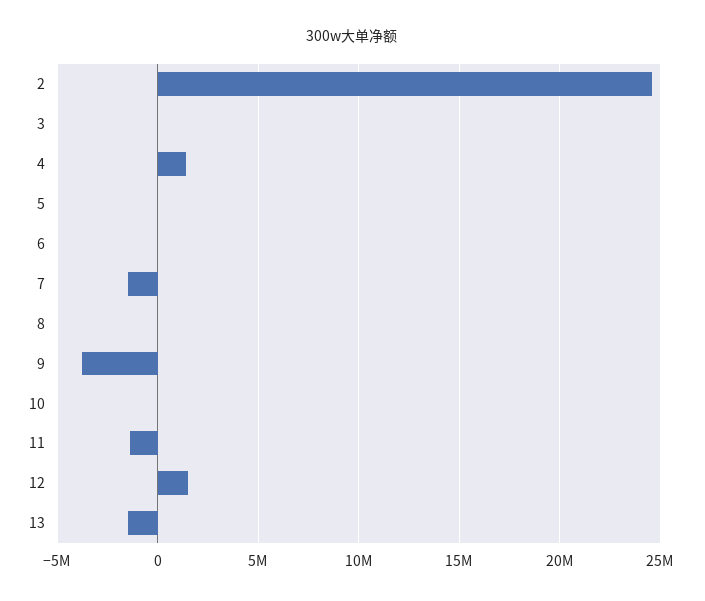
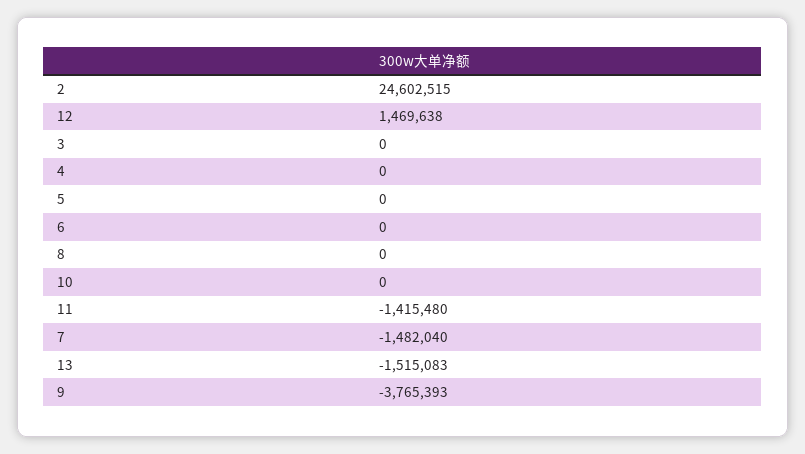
  {
    "2": 24602515,
    "3": 0,
-   "4": 1500000,
+   "4": 0,
    "5": 0,
    "6": 0,
    "7": -1482040,
    "8": 0,
    "9": -3765393,
    "10": 0,
    "11": -1415480,
    "12": 1469638,
    "13": -1515083
  }

